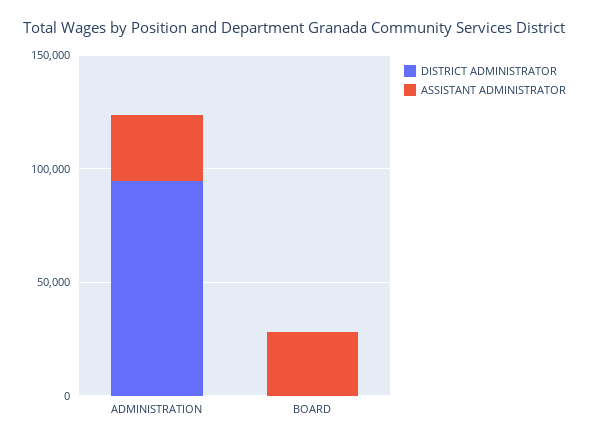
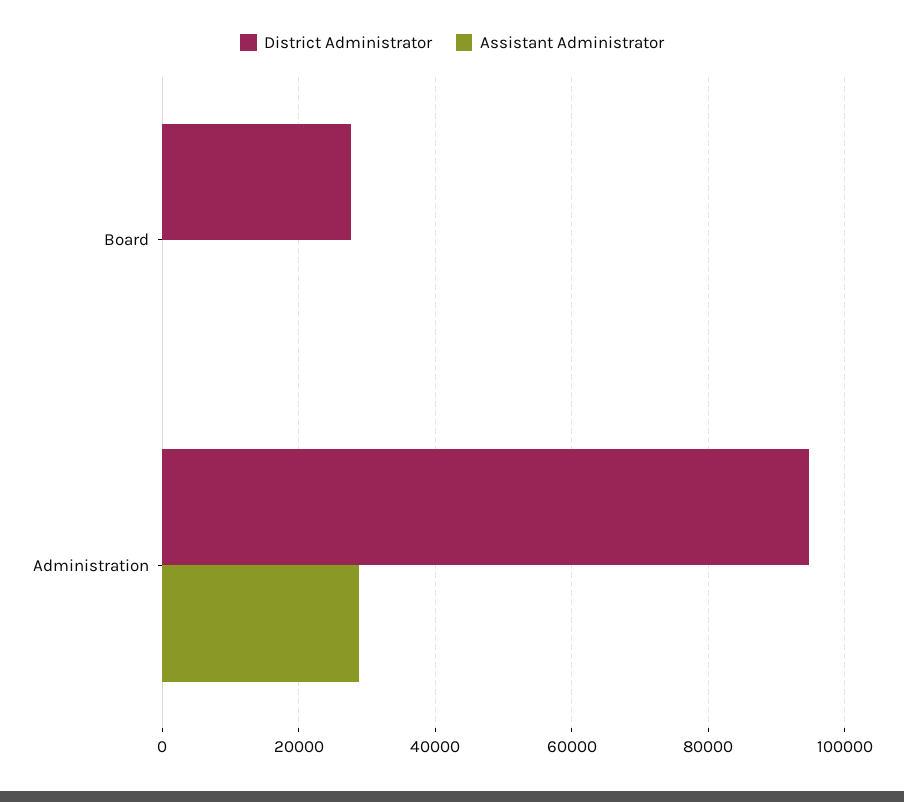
  {
    "DISTRICT ADMINISTRATOR": {
      "ADMINISTRATION": 94000,
-     "BOARD": 0
+     "BOARD": 28000
    },
    "ASSISTANT ADMINISTRATOR": {
      "ADMINISTRATION": 28000,
-     "BOARD": 30000
+     "BOARD": 0
    }
  }

